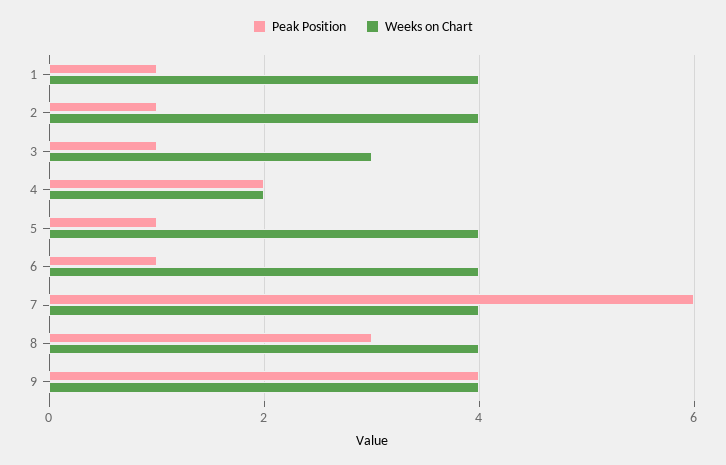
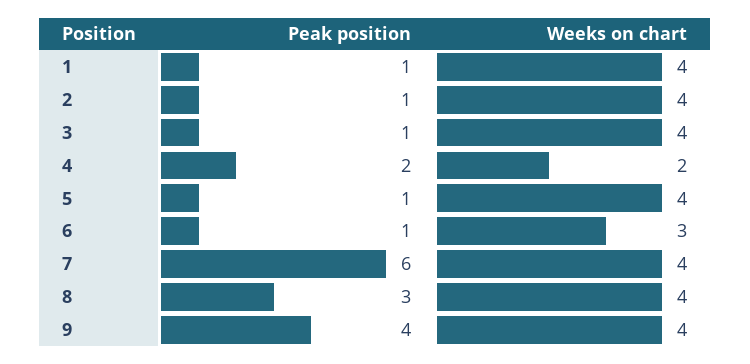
  {
    "Peak Position": {
      "1": 1,
      "2": 1,
      "3": 1,
      "4": 2,
      "5": 1,
      "6": 1,
      "7": 6,
      "8": 3,
      "9": 4
    },
    "Weeks on Chart": {
      "1": 4,
      "2": 4,
-     "3": 3,
+     "3": 4,
      "4": 2,
      "5": 4,
-     "6": 4,
+     "6": 3,
      "7": 4,
      "8": 4,
      "9": 4
    }
  }

